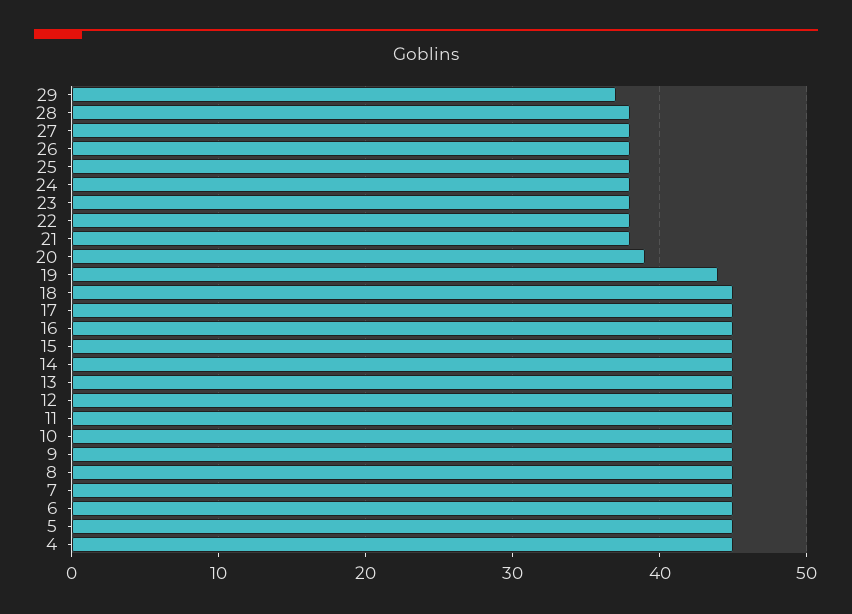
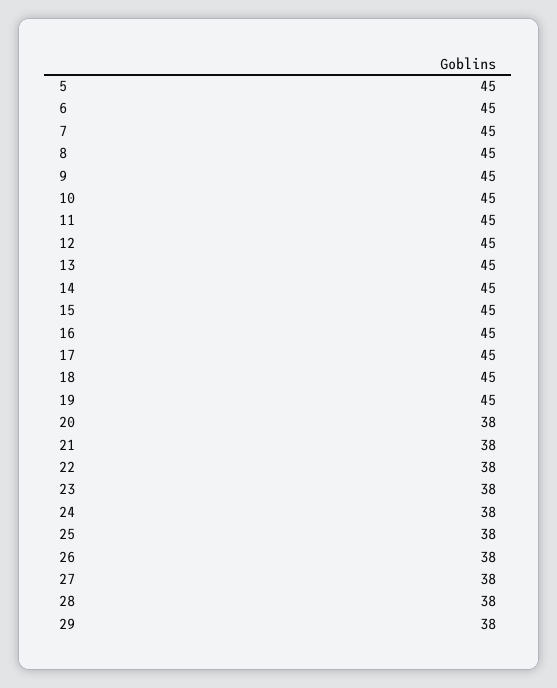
  {
-   "29": 37,
+   "29": 38,
    "28": 38,
    "27": 38,
    "26": 38,
    "25": 38,
    "24": 38,
    "23": 38,
    "22": 38,
    "21": 38,
-   "20": 39,
+   "20": 38,
-   "19": 44,
+   "19": 45,
    "18": 45,
    "17": 45,
    "16": 45,
    "15": 45,
    "14": 45,
    "13": 45,
    "12": 45,
    "11": 45,
    "10": 45,
    "9": 45,
    "8": 45,
    "7": 45,
    "6": 45,
-   "5": 45,
+   "5": 45
-   "4": 45
  }

